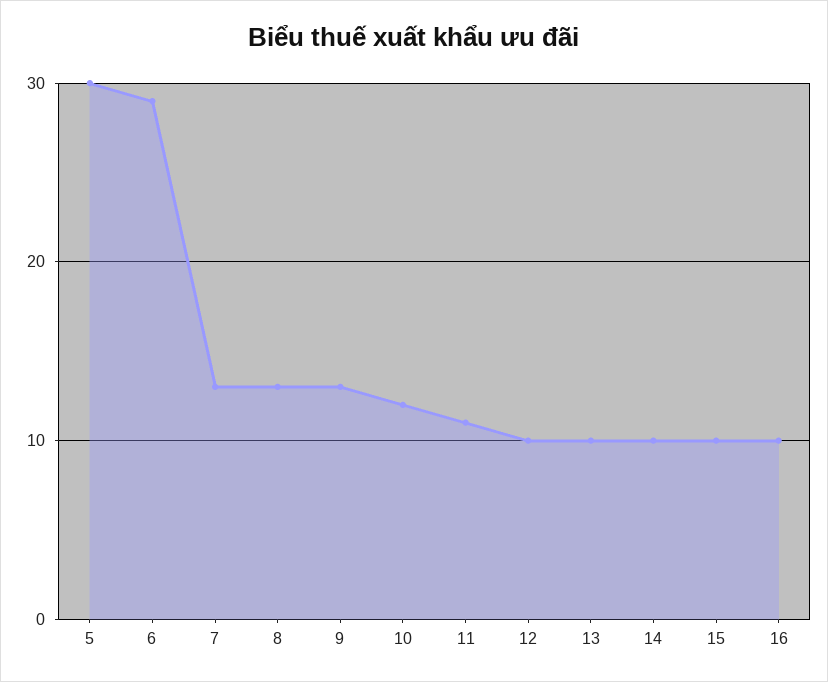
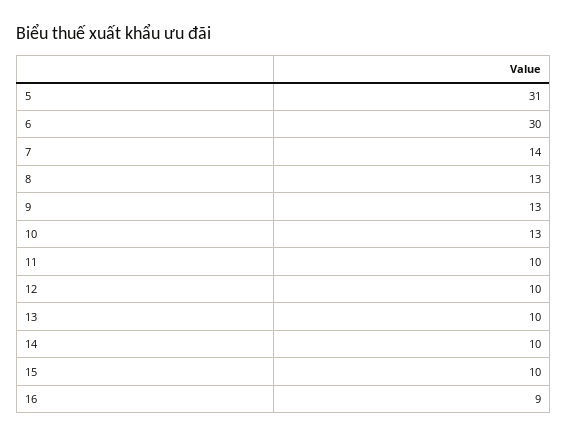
  {
-   "5": 30,
+   "5": 31,
-   "6": 29,
+   "6": 30,
-   "7": 13,
+   "7": 14,
    "8": 13,
    "9": 13,
-   "10": 12,
+   "10": 13,
-   "11": 11,
+   "11": 10,
    "12": 10,
    "13": 10,
    "14": 10,
    "15": 10,
-   "16": 10
+   "16": 9
  }

